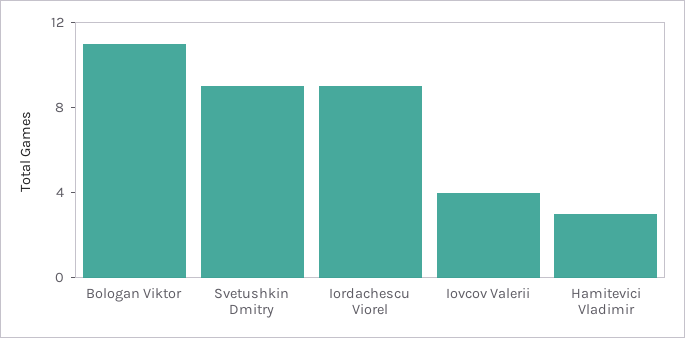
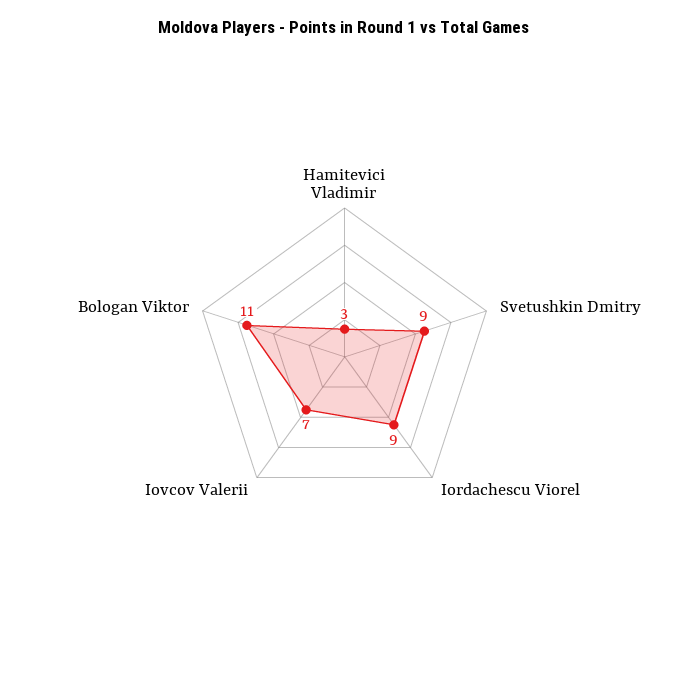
  {
    "Bologan Viktor": 11,
    "Svetushkin Dmitry": 9,
    "Iordachescu Viorel": 9,
-   "Iovcov Valerii": 4,
+   "Iovcov Valerii": 7,
    "Hamitevici Vladimir": 3
  }

